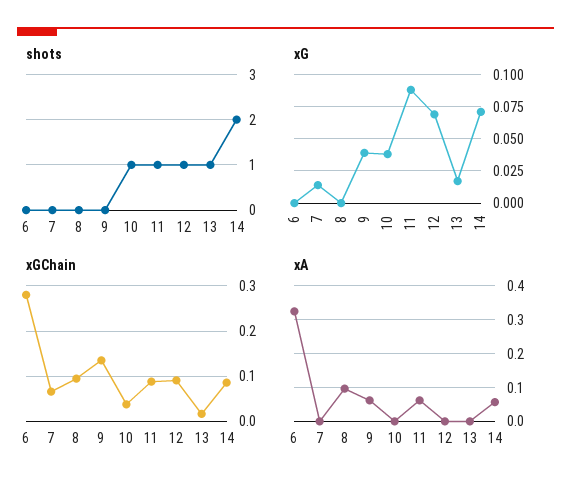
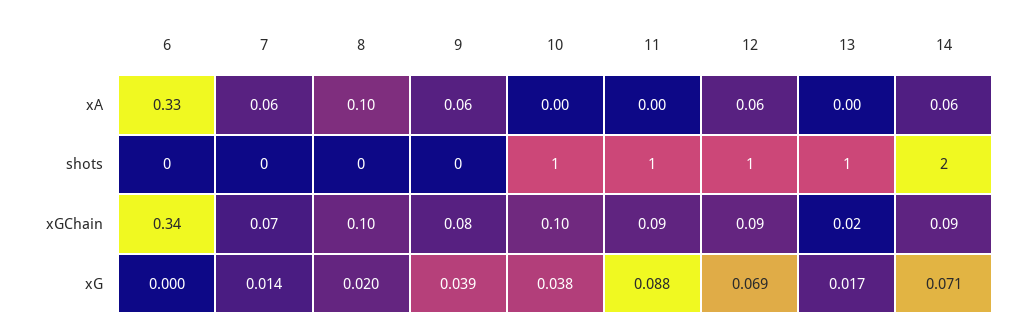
  {
    "shots": {
      "6": 0,
      "7": 0,
      "8": 0,
      "9": 0,
      "10": 1,
      "11": 1,
      "12": 1,
      "13": 1,
      "14": 2
    },
    "xG": {
      "6": 0,
      "7": 0.014,
-     "8": 0,
+     "8": 0.02,
      "9": 0.039,
      "10": 0.038,
      "11": 0.088,
      "12": 0.069,
      "13": 0.017,
      "14": 0.071
    },
    "xGChain": {
-     "6": 0.28,
+     "6": 0.34,
      "7": 0.07,
      "8": 0.1,
-     "9": 0.14,
+     "9": 0.08,
-     "10": 0.04,
+     "10": 0.1,
      "11": 0.09,
      "12": 0.09,
      "13": 0.02,
      "14": 0.09
    },
    "xA": {
      "6": 0.33,
-     "7": 0,
+     "7": 0.06,
      "8": 0.1,
      "9": 0.06,
      "10": 0,
-     "11": 0.06,
+     "11": 0,
-     "12": 0,
+     "12": 0.06,
      "13": 0,
      "14": 0.06
    }
  }

